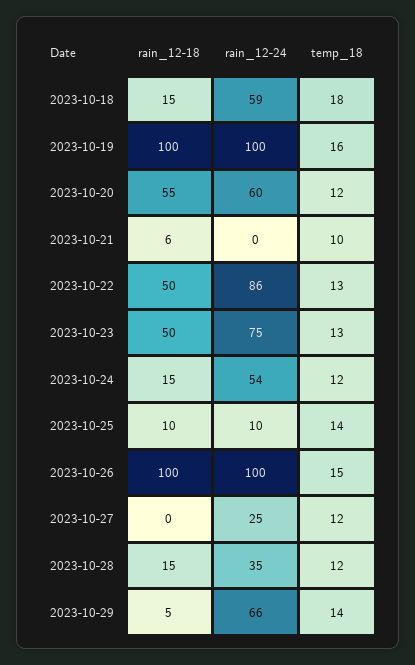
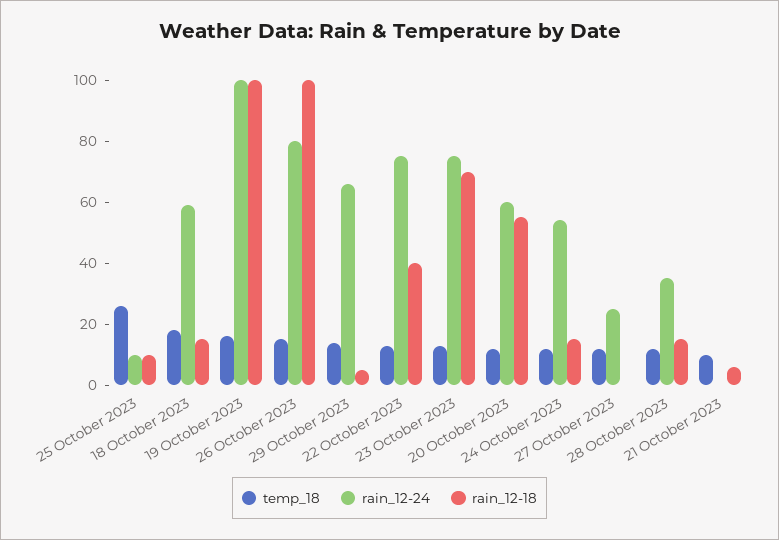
  {
    "rain_12-18": {
      "2023-10-18": 15,
      "2023-10-19": 100,
      "2023-10-20": 55,
      "2023-10-21": 6,
-     "2023-10-22": 50,
+     "2023-10-22": 40,
-     "2023-10-23": 50,
+     "2023-10-23": 70,
      "2023-10-24": 15,
      "2023-10-25": 10,
      "2023-10-26": 100,
      "2023-10-27": 0,
      "2023-10-28": 15,
      "2023-10-29": 5
    },
    "rain_12-24": {
      "2023-10-18": 59,
      "2023-10-19": 100,
      "2023-10-20": 60,
      "2023-10-21": 0,
-     "2023-10-22": 86,
+     "2023-10-22": 75,
      "2023-10-23": 75,
      "2023-10-24": 54,
      "2023-10-25": 10,
-     "2023-10-26": 100,
+     "2023-10-26": 80,
      "2023-10-27": 25,
      "2023-10-28": 35,
      "2023-10-29": 66
    },
    "temp_18": {
      "2023-10-18": 18,
      "2023-10-19": 16,
      "2023-10-20": 12,
      "2023-10-21": 10,
      "2023-10-22": 13,
      "2023-10-23": 13,
      "2023-10-24": 12,
-     "2023-10-25": 14,
+     "2023-10-25": 25,
      "2023-10-26": 15,
      "2023-10-27": 12,
      "2023-10-28": 12,
      "2023-10-29": 14
    }
  }

